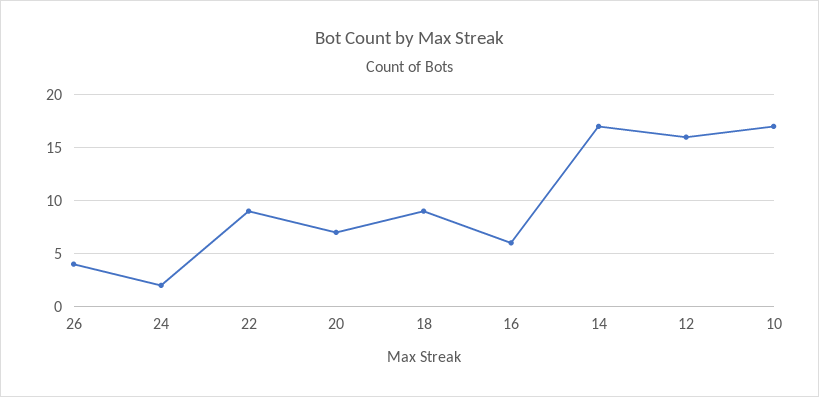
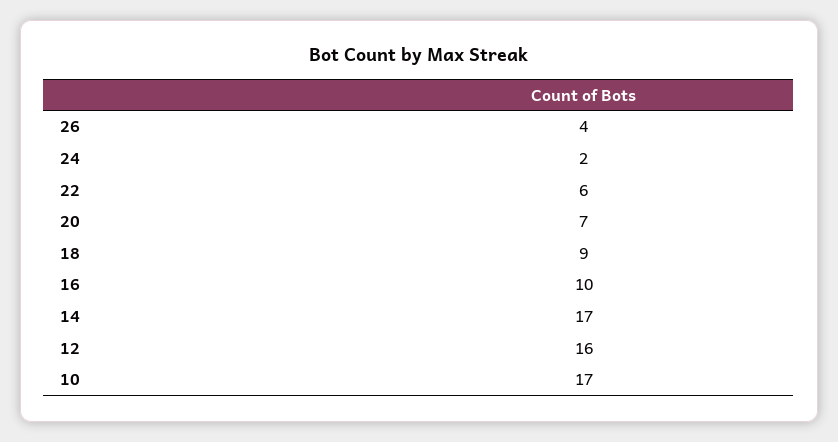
  {
    "26": 4,
    "24": 2,
-   "22": 9,
+   "22": 6,
    "20": 7,
    "18": 9,
-   "16": 6,
+   "16": 10,
    "14": 17,
    "12": 16,
    "10": 17
  }

